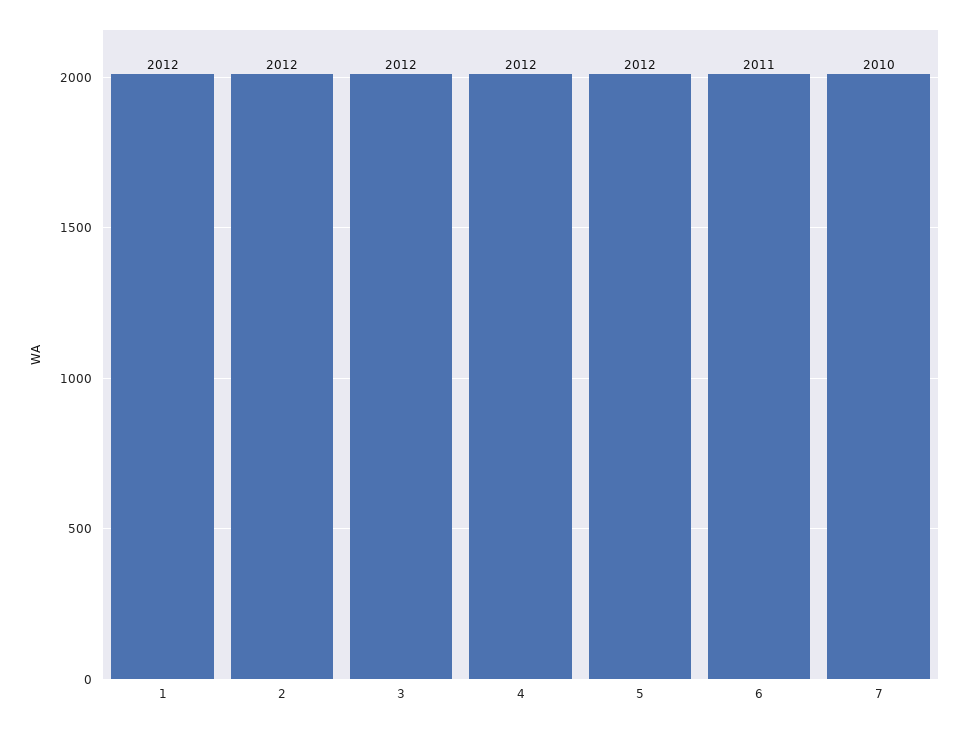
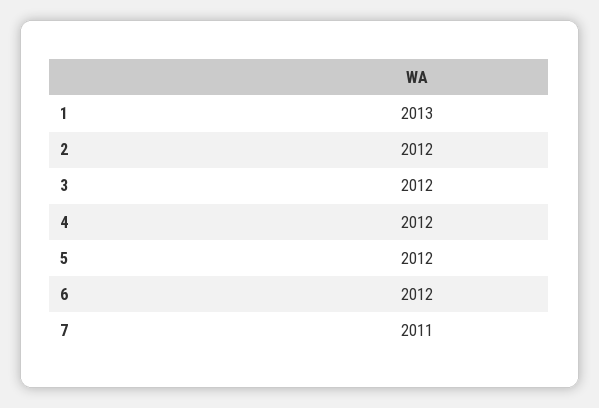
  {
-   "1": 2012,
+   "1": 2013,
    "2": 2012,
    "3": 2012,
    "4": 2012,
    "5": 2012,
-   "6": 2011,
+   "6": 2012,
-   "7": 2010
+   "7": 2011
  }

